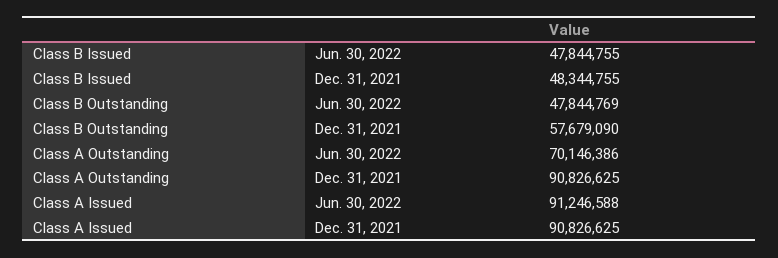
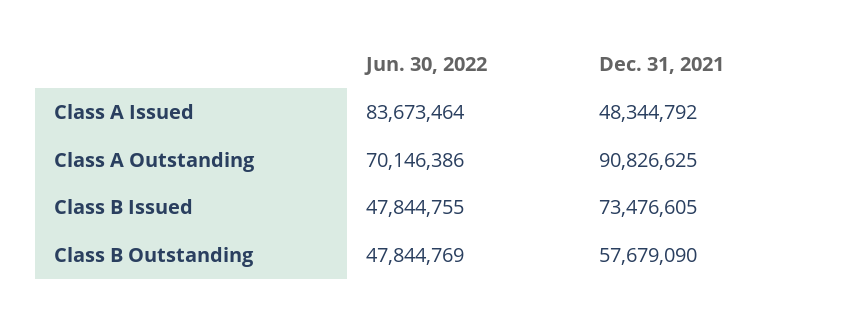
  {
    "Class B Issued": {
      "Jun. 30, 2022": 47844755,
-     "Dec. 31, 2021": 48344755
+     "Dec. 31, 2021": 73476605
    },
    "Class B Outstanding": {
      "Jun. 30, 2022": 47844769,
      "Dec. 31, 2021": 57679090
    },
    "Class A Outstanding": {
      "Jun. 30, 2022": 70146386,
      "Dec. 31, 2021": 90826625
    },
    "Class A Issued": {
-     "Jun. 30, 2022": 91246588,
+     "Jun. 30, 2022": 83673464,
-     "Dec. 31, 2021": 90826625
+     "Dec. 31, 2021": 48344792
    }
  }

